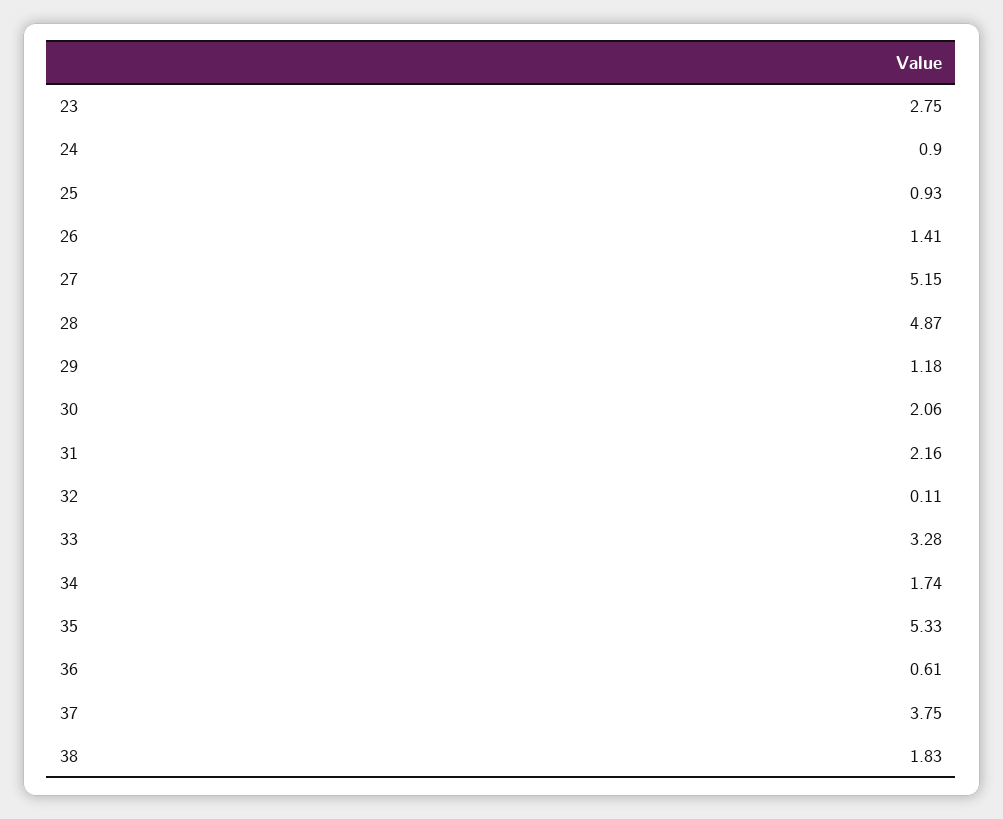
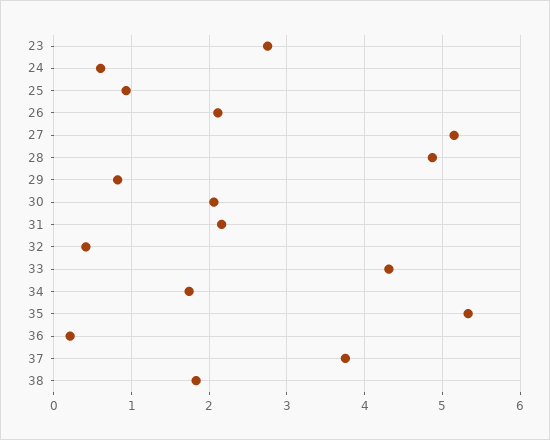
  {
    "23": 2.75,
-   "24": 0.9,
+   "24": 0.6,
    "25": 0.93,
-   "26": 1.41,
+   "26": 2.1,
    "27": 5.15,
    "28": 4.87,
-   "29": 1.18,
+   "29": 0.8,
    "30": 2.06,
    "31": 2.16,
-   "32": 0.11,
+   "32": 0.4,
-   "33": 3.28,
+   "33": 4.3,
    "34": 1.74,
    "35": 5.33,
-   "36": 0.61,
+   "36": 0.2,
    "37": 3.75,
    "38": 1.83
  }

